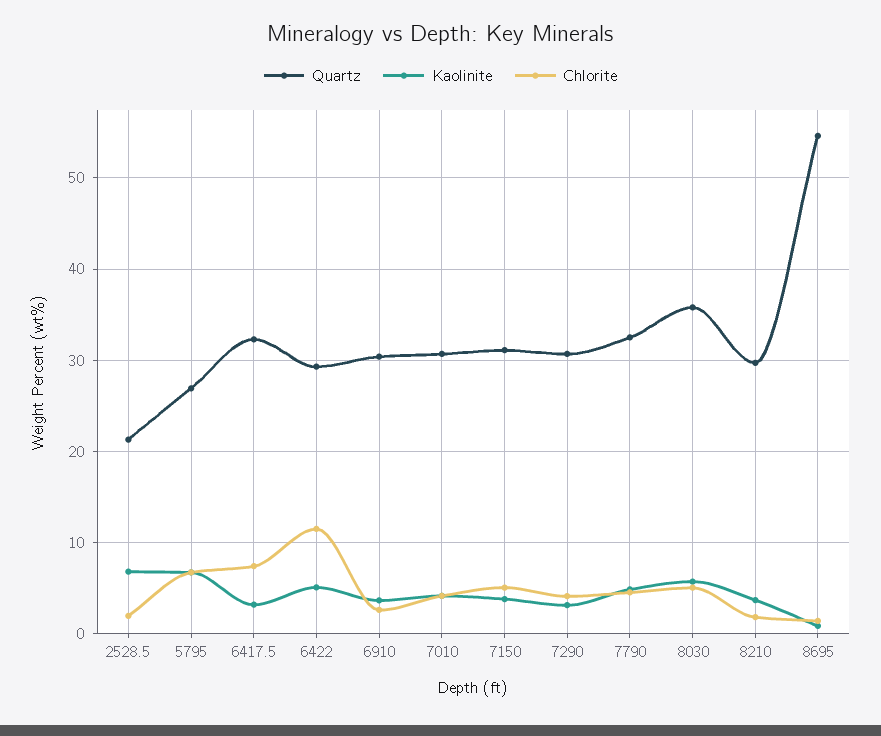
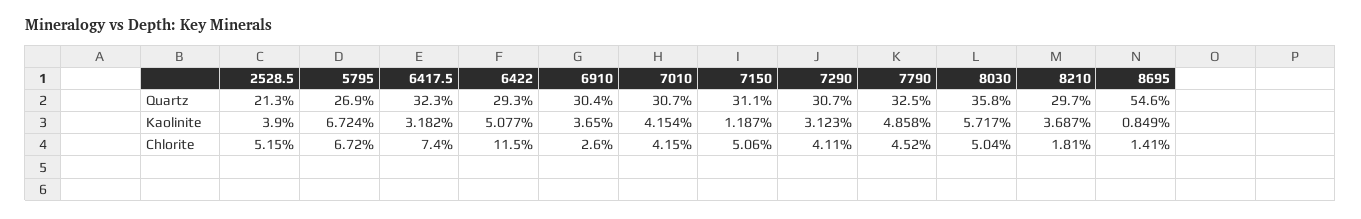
  {
    "Quartz": {
      "2528.5": 21.3,
      "5795": 26.9,
      "6417.5": 32.3,
      "6422": 29.3,
      "6910": 30.4,
      "7010": 30.7,
      "7150": 31.1,
      "7290": 30.7,
      "7790": 32.5,
      "8030": 35.8,
      "8210": 29.7,
      "8695": 54.6
    },
    "Kaolinite": {
-     "2528.5": 7,
+     "2528.5": 3.9,
      "5795": 6.724,
      "6417.5": 3.182,
      "6422": 5.077,
      "6910": 3.65,
      "7010": 4.154,
-     "7150": 4,
+     "7150": 1.187,
      "7290": 3.123,
      "7790": 4.858,
      "8030": 5.717,
      "8210": 3.687,
      "8695": 0.849
    },
    "Chlorite": {
-     "2528.5": 2,
+     "2528.5": 5.15,
      "5795": 6.72,
      "6417.5": 7.4,
      "6422": 11.5,
      "6910": 2.6,
      "7010": 4.15,
      "7150": 5.06,
      "7290": 4.11,
      "7790": 4.52,
      "8030": 5.04,
      "8210": 1.81,
      "8695": 1.41
    }
  }

